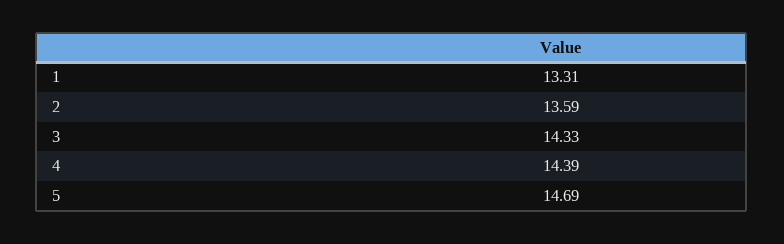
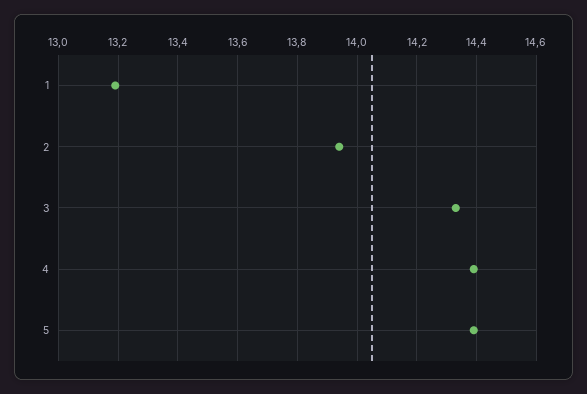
  {
-   "1": 13.31,
+   "1": 13.2,
-   "2": 13.59,
+   "2": 13.95,
    "3": 14.33,
    "4": 14.39,
-   "5": 14.69
+   "5": 14.4
  }

